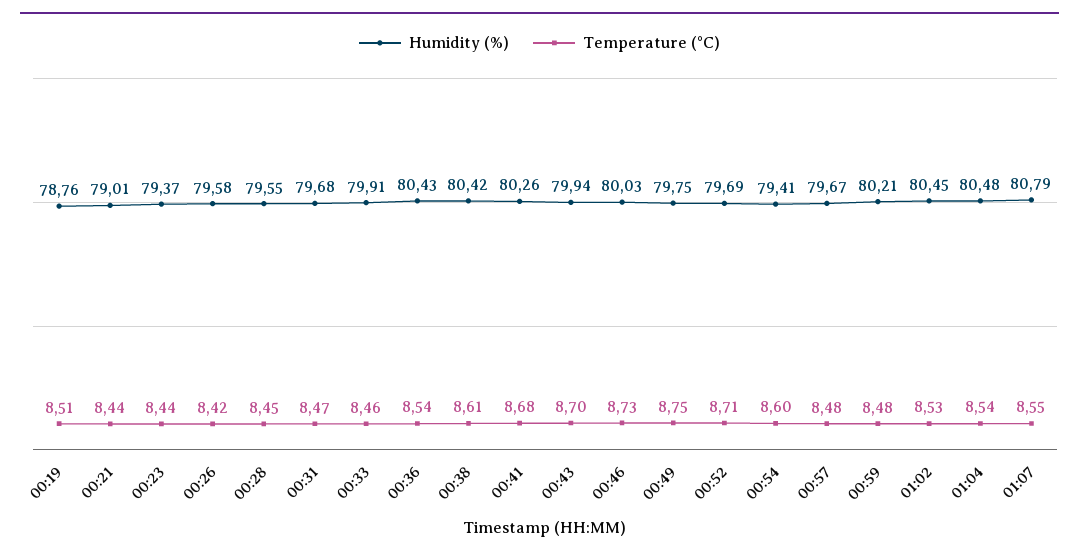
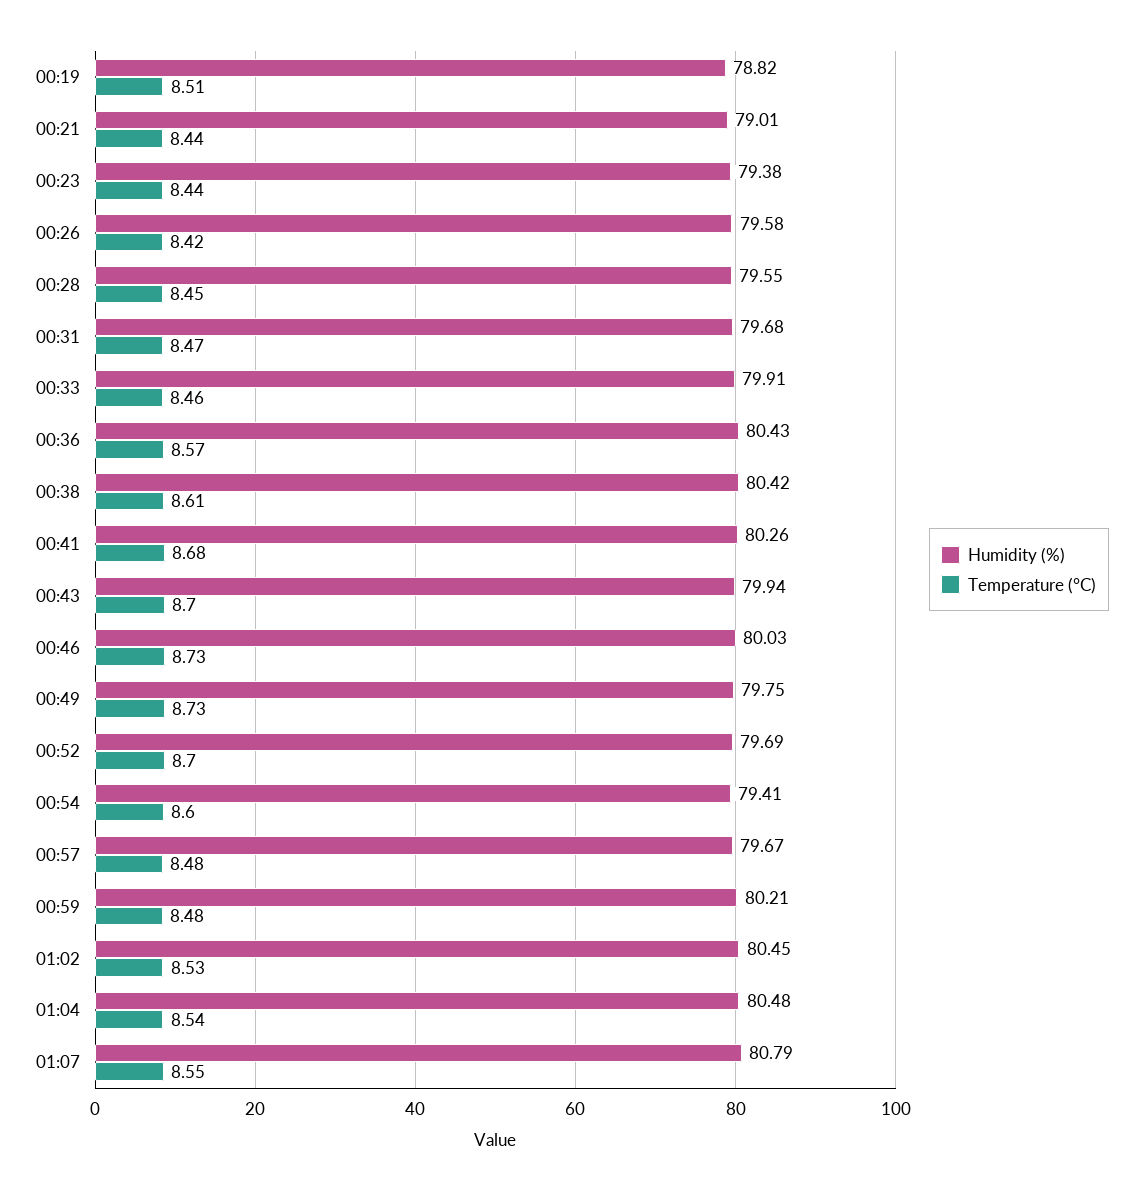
  {
    "Humidity (%)": {
-     "00:19": 78.76,
+     "00:19": 78.82,
      "00:21": 79.01,
-     "00:23": 79.37,
+     "00:23": 79.38,
      "00:26": 79.58,
      "00:28": 79.55,
      "00:31": 79.68,
      "00:33": 79.91,
      "00:36": 80.43,
      "00:38": 80.42,
      "00:41": 80.26,
      "00:43": 79.94,
      "00:46": 80.03,
      "00:49": 79.75,
      "00:52": 79.69,
      "00:54": 79.41,
      "00:57": 79.67,
      "00:59": 80.21,
      "01:02": 80.45,
      "01:04": 80.48,
      "01:07": 80.79
    },
    "Temperature (°C)": {
      "00:19": 8.51,
      "00:21": 8.44,
      "00:23": 8.44,
      "00:26": 8.42,
      "00:28": 8.45,
      "00:31": 8.47,
      "00:33": 8.46,
-     "00:36": 8.54,
+     "00:36": 8.57,
      "00:38": 8.61,
      "00:41": 8.68,
      "00:43": 8.7,
      "00:46": 8.73,
-     "00:49": 8.75,
+     "00:49": 8.73,
-     "00:52": 8.71,
+     "00:52": 8.7,
      "00:54": 8.6,
      "00:57": 8.48,
      "00:59": 8.48,
      "01:02": 8.53,
      "01:04": 8.54,
      "01:07": 8.55
    }
  }

